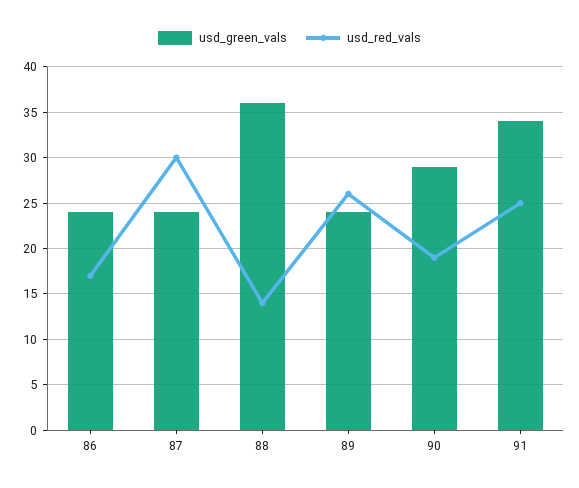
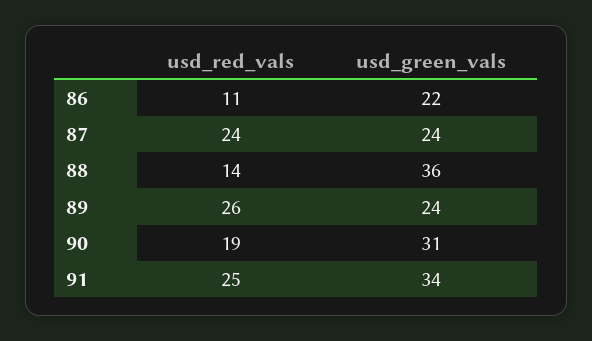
  {
    "usd_green_vals": {
-     "86": 24,
+     "86": 22,
      "87": 24,
      "88": 36,
      "89": 24,
-     "90": 29,
+     "90": 31,
      "91": 34
    },
    "usd_red_vals": {
-     "86": 17,
+     "86": 11,
-     "87": 30,
+     "87": 24,
      "88": 14,
      "89": 26,
      "90": 19,
      "91": 25
    }
  }

